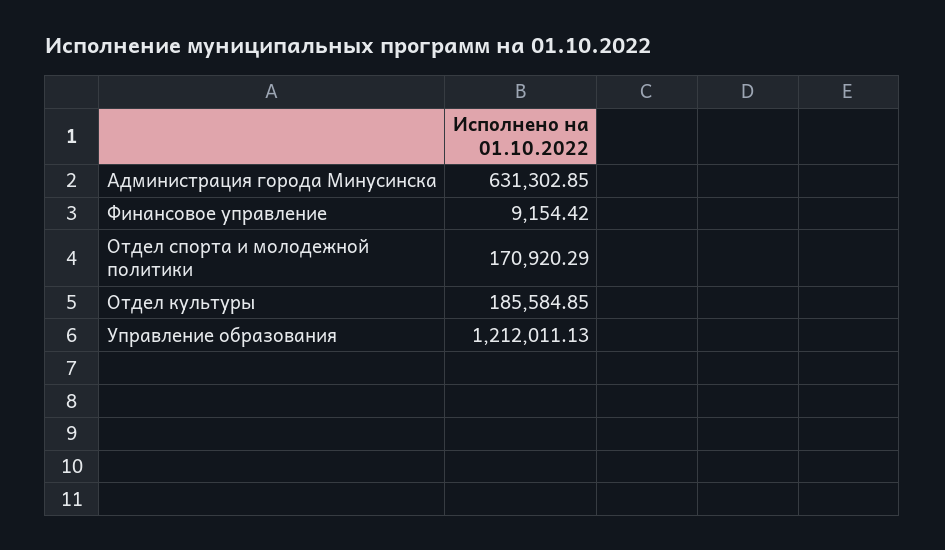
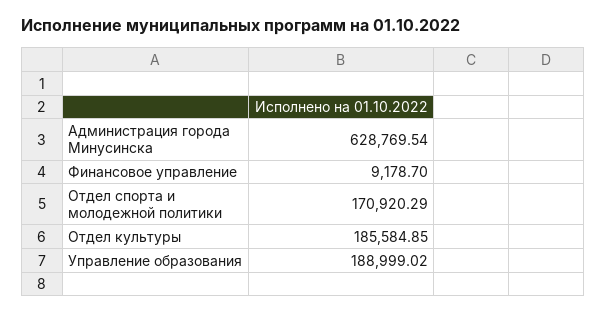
  {
-   "Администрация города Минусинска": 631302.85,
+   "Администрация города Минусинска": 628769.54,
-   "Финансовое управление": 9154.42,
+   "Финансовое управление": 9178.7,
    "Отдел спорта и молодежной политики": 170920.29,
    "Отдел культуры": 185584.85,
-   "Управление образования": 1212011.13
+   "Управление образования": 188999.02
  }

